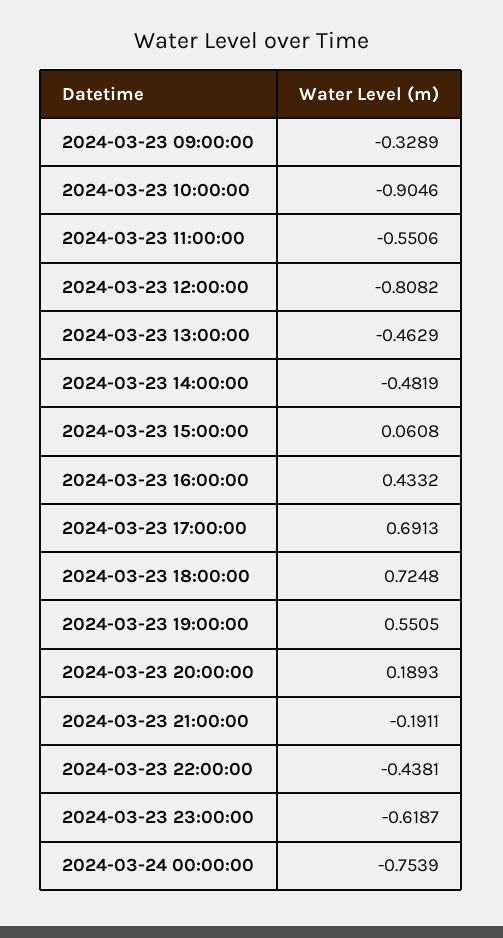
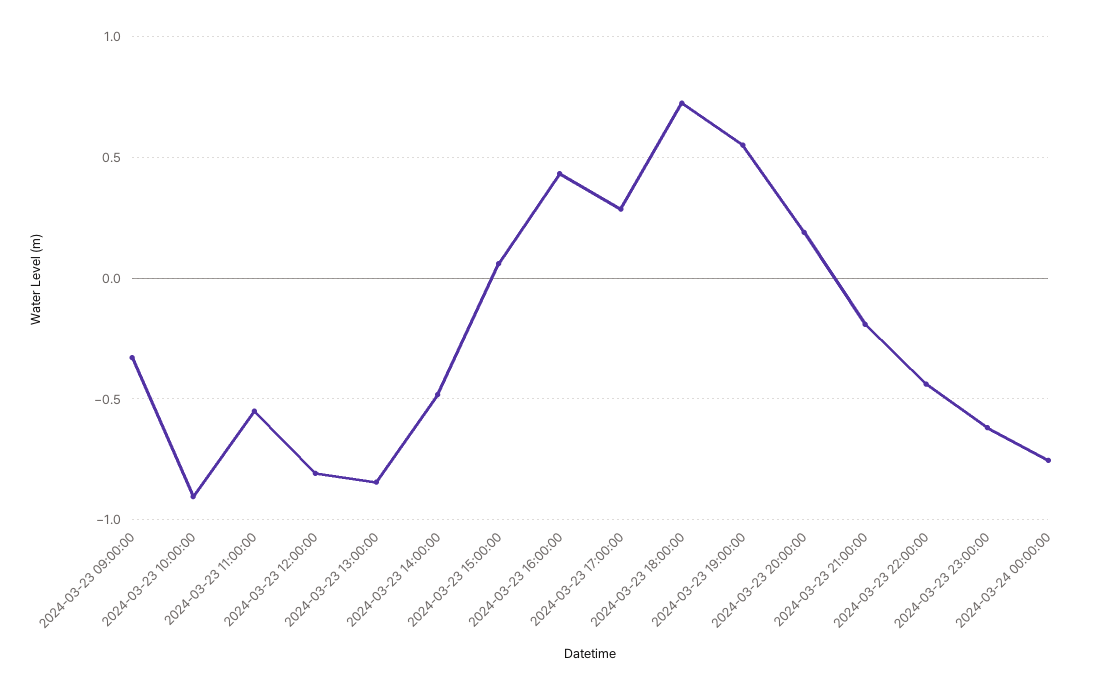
  {
    "2024-03-23 09:00:00": -0.3289,
    "2024-03-23 10:00:00": -0.9046,
    "2024-03-23 11:00:00": -0.5506,
    "2024-03-23 12:00:00": -0.8082,
-   "2024-03-23 13:00:00": -0.4629,
+   "2024-03-23 13:00:00": -0.85,
    "2024-03-23 14:00:00": -0.4819,
    "2024-03-23 15:00:00": 0.0608,
    "2024-03-23 16:00:00": 0.4332,
-   "2024-03-23 17:00:00": 0.6913,
+   "2024-03-23 17:00:00": 0.3,
    "2024-03-23 18:00:00": 0.7248,
    "2024-03-23 19:00:00": 0.5505,
    "2024-03-23 20:00:00": 0.1893,
    "2024-03-23 21:00:00": -0.1911,
    "2024-03-23 22:00:00": -0.4381,
    "2024-03-23 23:00:00": -0.6187,
    "2024-03-24 00:00:00": -0.7539
  }

